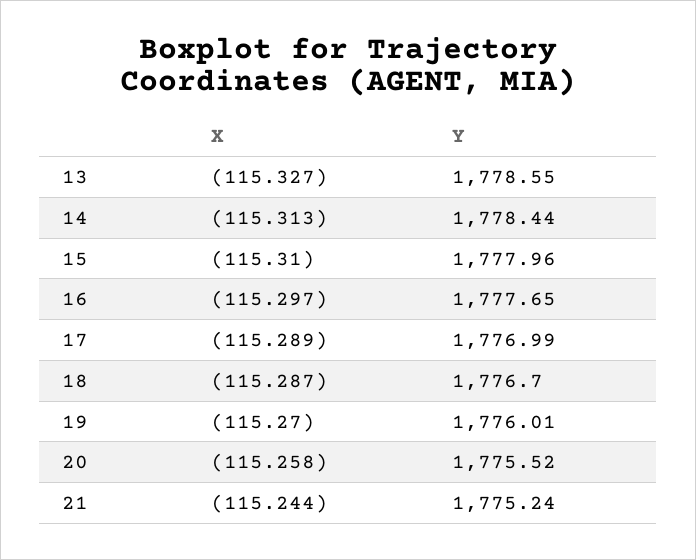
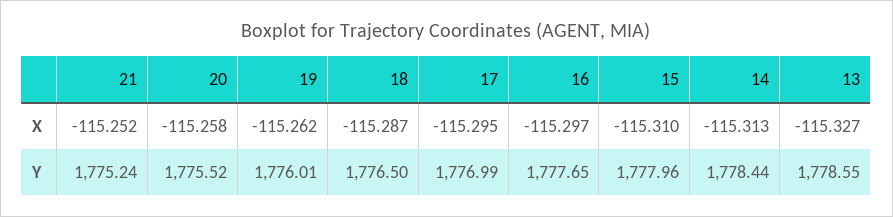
  {
    "X": {
      "13": -115.327,
      "14": -115.313,
      "15": -115.31,
      "16": -115.297,
-     "17": -115.289,
+     "17": -115.295,
      "18": -115.287,
-     "19": -115.27,
+     "19": -115.262,
      "20": -115.258,
-     "21": -115.244
+     "21": -115.252
    },
    "Y": {
      "13": 1778.55,
      "14": 1778.44,
      "15": 1777.96,
      "16": 1777.65,
      "17": 1776.99,
-     "18": 1776.7,
+     "18": 1776.5,
      "19": 1776.01,
      "20": 1775.52,
      "21": 1775.24
    }
  }

